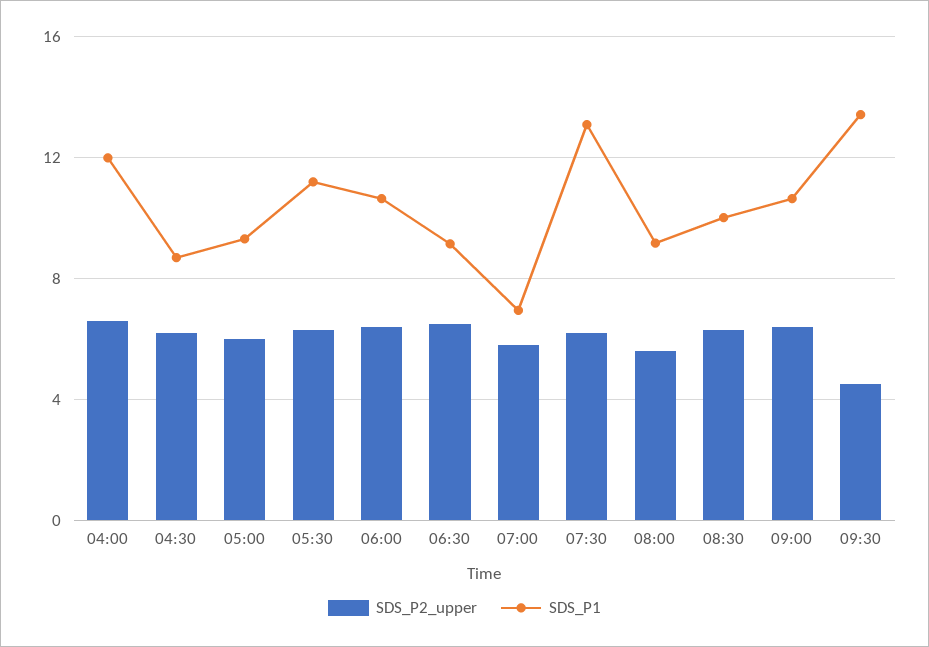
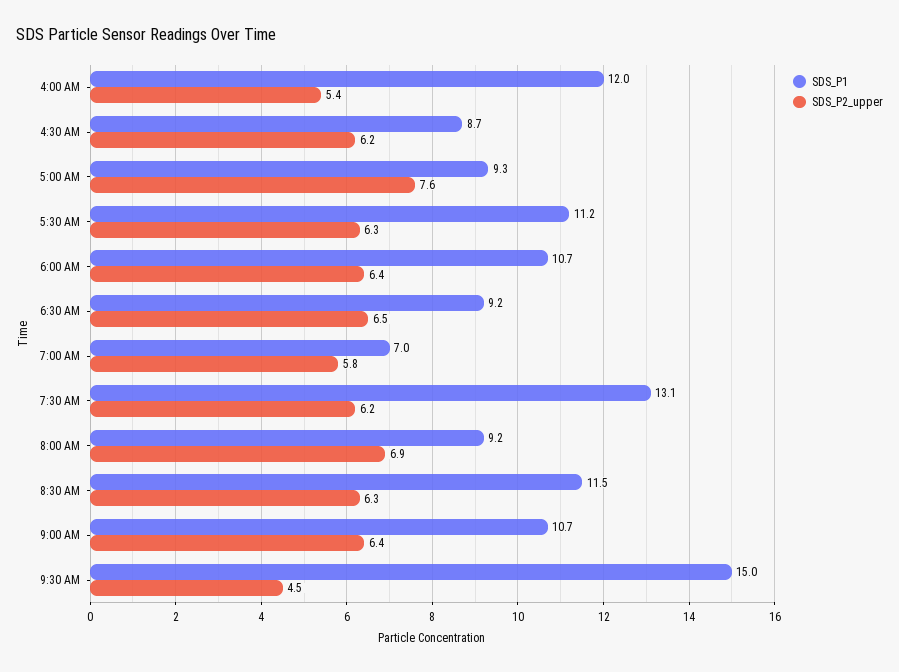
  {
    "SDS_P2_upper": {
-     "04:00": 6.5,
+     "04:00": 5.4,
      "04:30": 6.2,
-     "05:00": 6,
+     "05:00": 7.6,
      "05:30": 6.3,
      "06:00": 6.4,
      "06:30": 6.5,
      "07:00": 5.8,
      "07:30": 6.2,
-     "08:00": 5.5,
+     "08:00": 6.9,
      "08:30": 6.3,
      "09:00": 6.4,
      "09:30": 4.5
    },
    "SDS_P1": {
      "04:00": 12,
      "04:30": 8.7,
      "05:00": 9.3,
      "05:30": 11.2,
      "06:00": 10.7,
      "06:30": 9.2,
      "07:00": 7,
      "07:30": 13.1,
      "08:00": 9.2,
-     "08:30": 10,
+     "08:30": 11.5,
      "09:00": 10.7,
-     "09:30": 13.5
+     "09:30": 15
    }
  }

